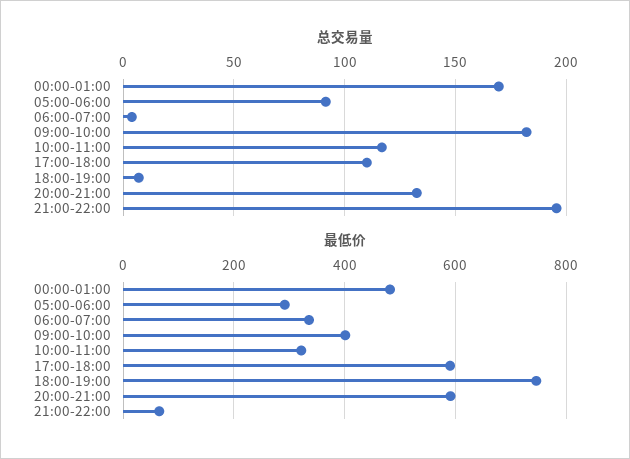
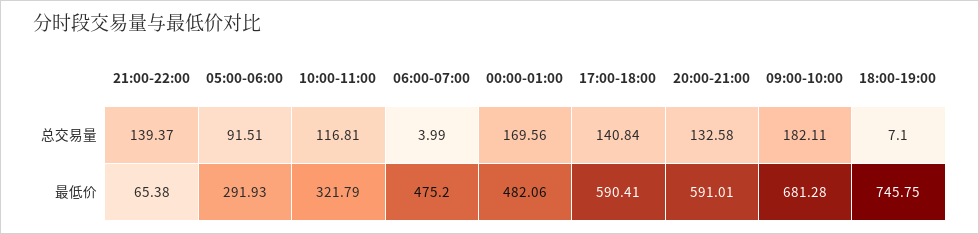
  {
    "总交易量": {
      "00:00-01:00": 169.56,
      "05:00-06:00": 91.51,
      "06:00-07:00": 3.99,
      "09:00-10:00": 182.11,
      "10:00-11:00": 116.81,
-     "17:00-18:00": 110,
+     "17:00-18:00": 140.84,
      "18:00-19:00": 7.1,
      "20:00-21:00": 132.58,
-     "21:00-22:00": 195
+     "21:00-22:00": 139.37
    },
    "最低价": {
      "00:00-01:00": 482.06,
      "05:00-06:00": 291.93,
-     "06:00-07:00": 340,
+     "06:00-07:00": 475.2,
-     "09:00-10:00": 400,
+     "09:00-10:00": 681.28,
      "10:00-11:00": 321.79,
      "17:00-18:00": 590.41,
      "18:00-19:00": 745.75,
      "20:00-21:00": 591.01,
      "21:00-22:00": 65.38
    }
  }

